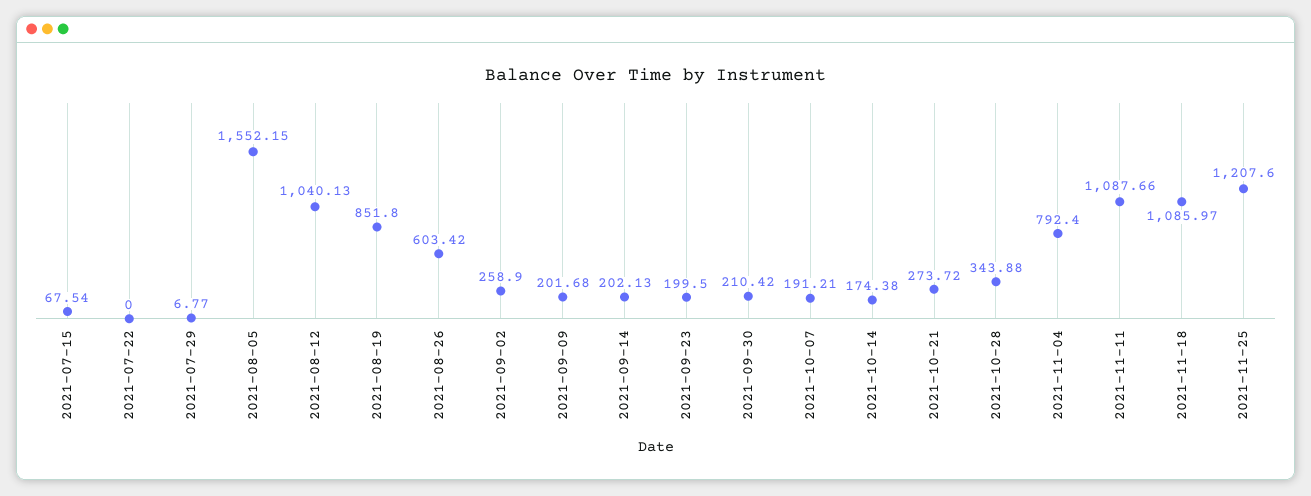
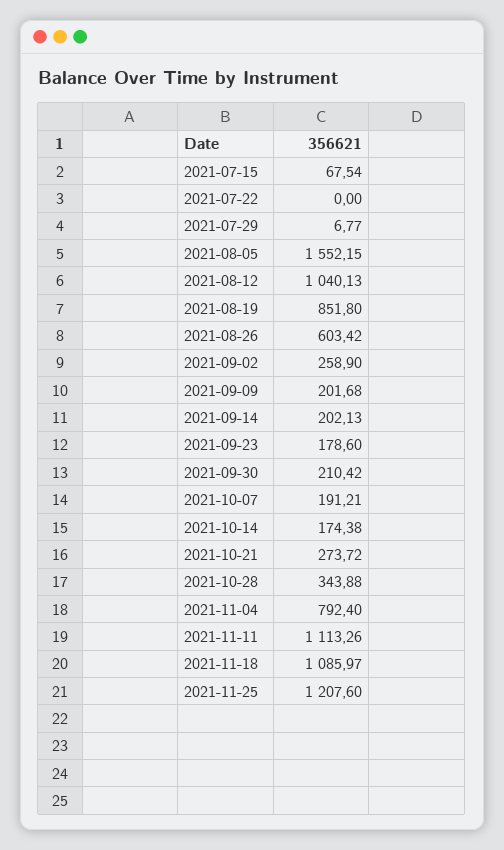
  {
    "2021-07-15": 67.54,
    "2021-07-22": 0,
    "2021-07-29": 6.77,
    "2021-08-05": 1552.15,
    "2021-08-12": 1040.13,
    "2021-08-19": 851.8,
    "2021-08-26": 603.42,
    "2021-09-02": 258.9,
    "2021-09-09": 201.68,
    "2021-09-14": 202.13,
-   "2021-09-23": 199.5,
+   "2021-09-23": 178.6,
    "2021-09-30": 210.42,
    "2021-10-07": 191.21,
    "2021-10-14": 174.38,
    "2021-10-21": 273.72,
    "2021-10-28": 343.88,
    "2021-11-04": 792.4,
-   "2021-11-11": 1087.66,
+   "2021-11-11": 1113.26,
    "2021-11-18": 1085.97,
    "2021-11-25": 1207.6
  }

